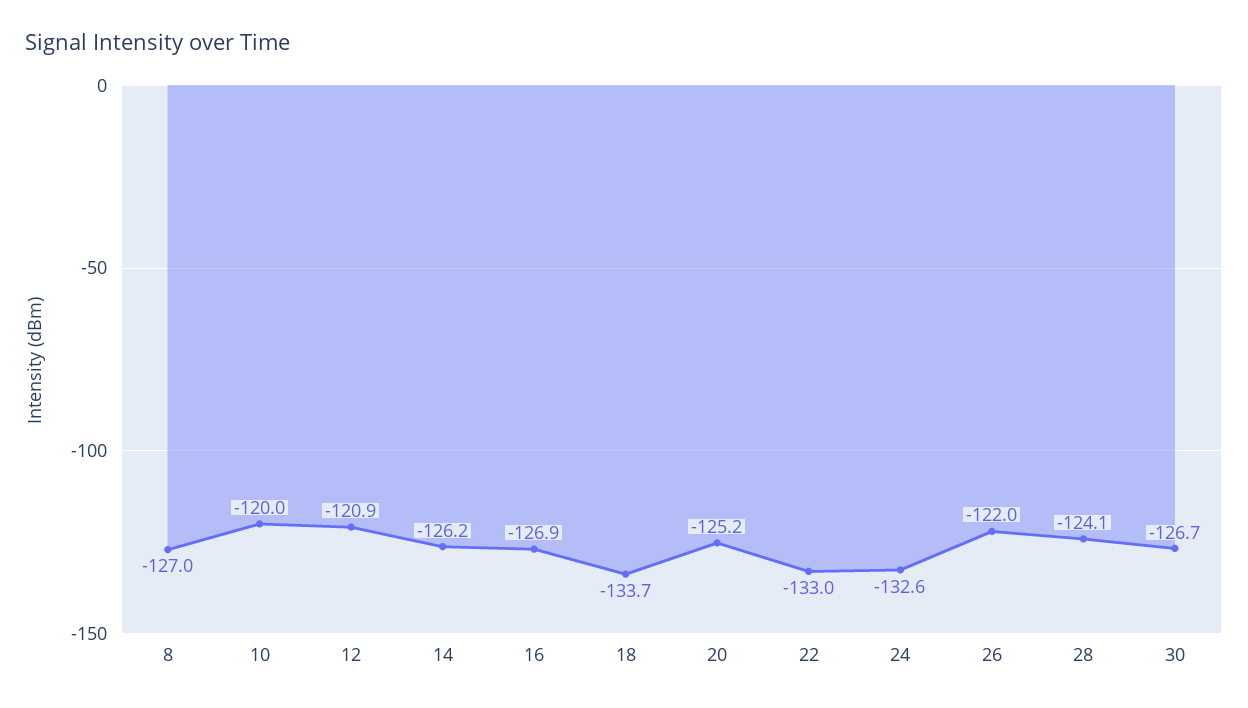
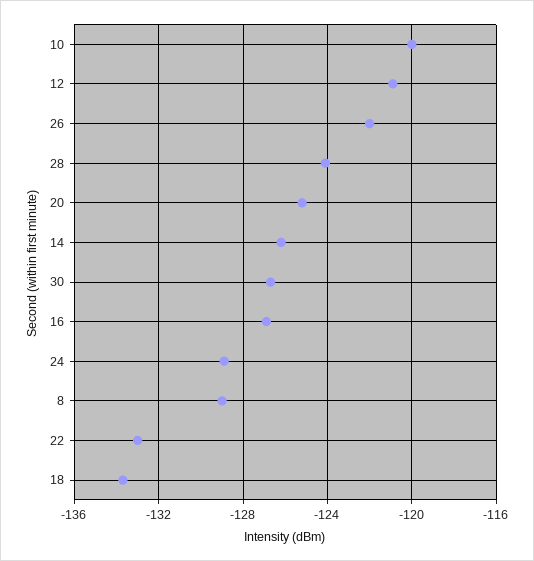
  {
-   "8": -127,
+   "8": -129,
    "10": -120,
    "12": -120.9,
    "14": -126.2,
    "16": -126.9,
    "18": -133.7,
    "20": -125.2,
    "22": -133,
-   "24": -132.6,
+   "24": -129,
    "26": -122,
    "28": -124.1,
    "30": -126.7
  }

